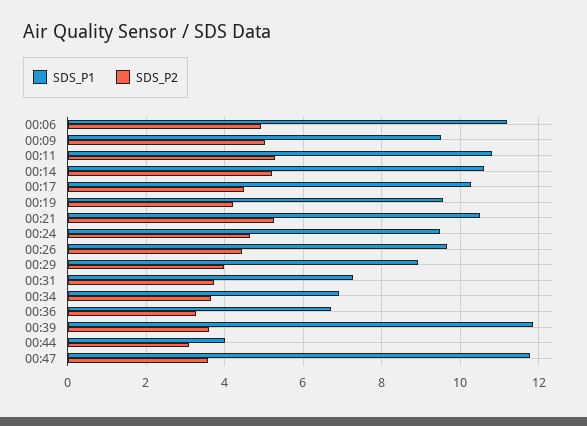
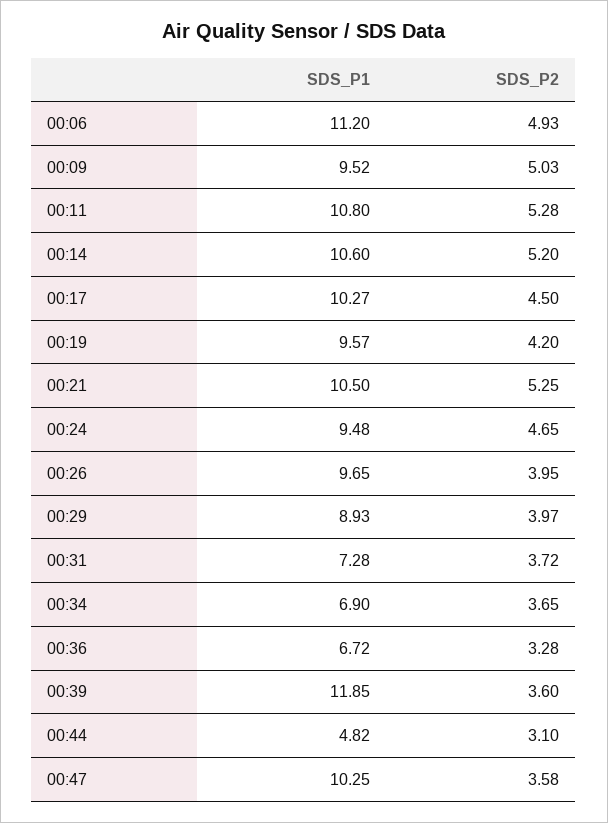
  {
    "SDS_P1": {
      "00:06": 11.2,
      "00:09": 9.52,
      "00:11": 10.8,
      "00:14": 10.6,
      "00:17": 10.27,
      "00:19": 9.57,
      "00:21": 10.5,
      "00:24": 9.48,
      "00:26": 9.65,
      "00:29": 8.93,
      "00:31": 7.28,
      "00:34": 6.9,
      "00:36": 6.72,
      "00:39": 11.85,
-     "00:44": 4,
+     "00:44": 4.82,
-     "00:47": 11.8
+     "00:47": 10.25
    },
    "SDS_P2": {
      "00:06": 4.93,
      "00:09": 5.03,
      "00:11": 5.28,
      "00:14": 5.2,
      "00:17": 4.5,
      "00:19": 4.2,
      "00:21": 5.25,
      "00:24": 4.65,
-     "00:26": 4.4,
+     "00:26": 3.95,
      "00:29": 3.97,
      "00:31": 3.72,
      "00:34": 3.65,
      "00:36": 3.28,
      "00:39": 3.6,
      "00:44": 3.1,
      "00:47": 3.58
    }
  }

